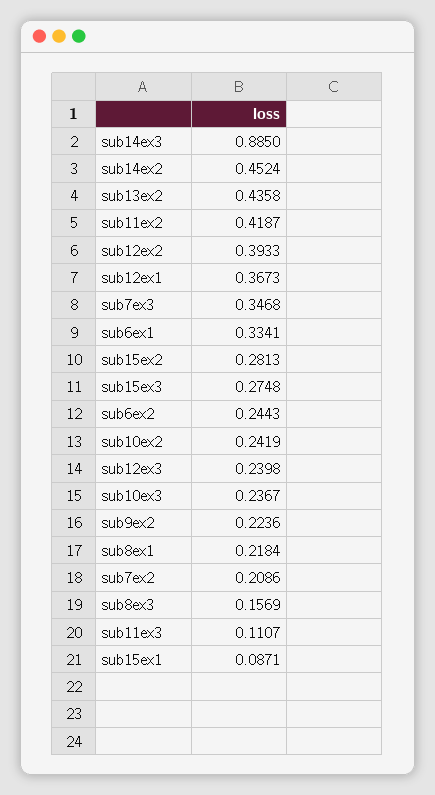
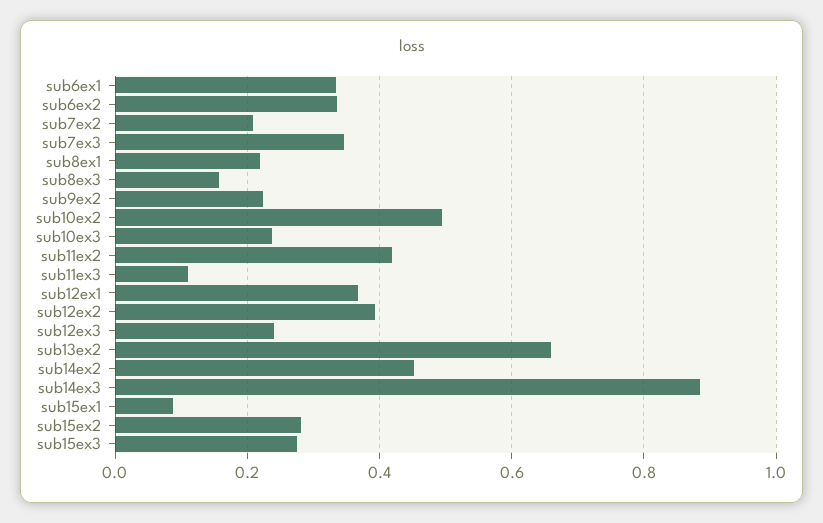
  {
    "sub14ex3": 0.885,
    "sub14ex2": 0.4524,
-   "sub13ex2": 0.4358,
+   "sub13ex2": 0.66,
    "sub11ex2": 0.4187,
    "sub12ex2": 0.3933,
    "sub12ex1": 0.3673,
    "sub7ex3": 0.3468,
    "sub6ex1": 0.3341,
    "sub15ex2": 0.2813,
    "sub15ex3": 0.2748,
-   "sub6ex2": 0.2443,
+   "sub6ex2": 0.34,
-   "sub10ex2": 0.2419,
+   "sub10ex2": 0.5,
    "sub12ex3": 0.2398,
    "sub10ex3": 0.2367,
    "sub9ex2": 0.2236,
    "sub8ex1": 0.2184,
    "sub7ex2": 0.2086,
    "sub8ex3": 0.1569,
    "sub11ex3": 0.1107,
    "sub15ex1": 0.0871
  }

